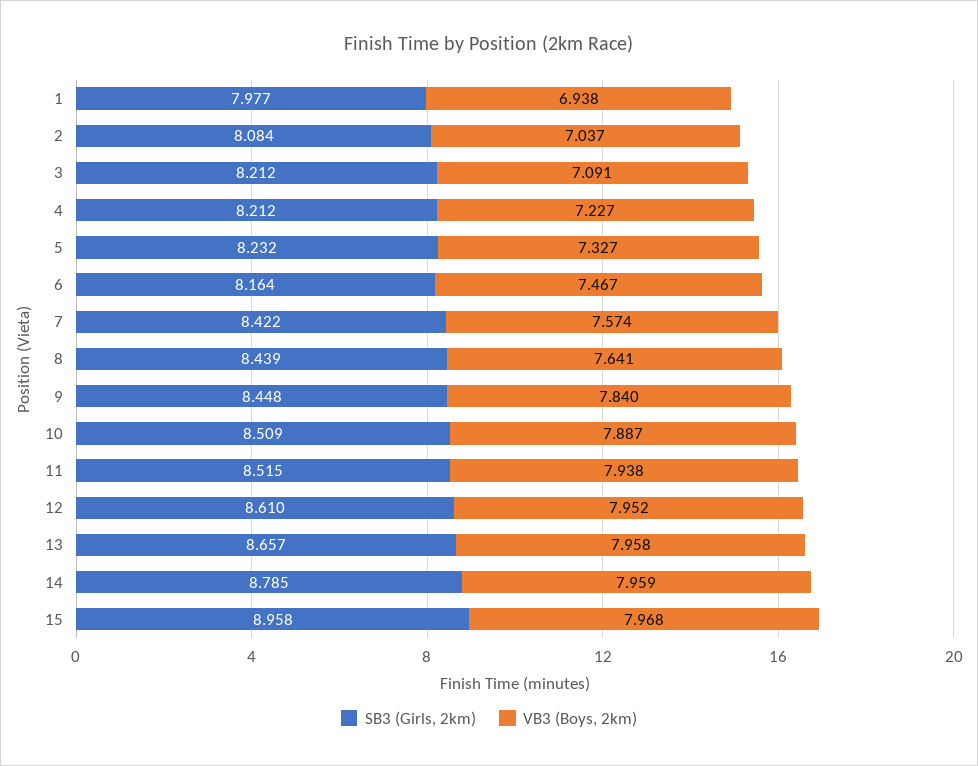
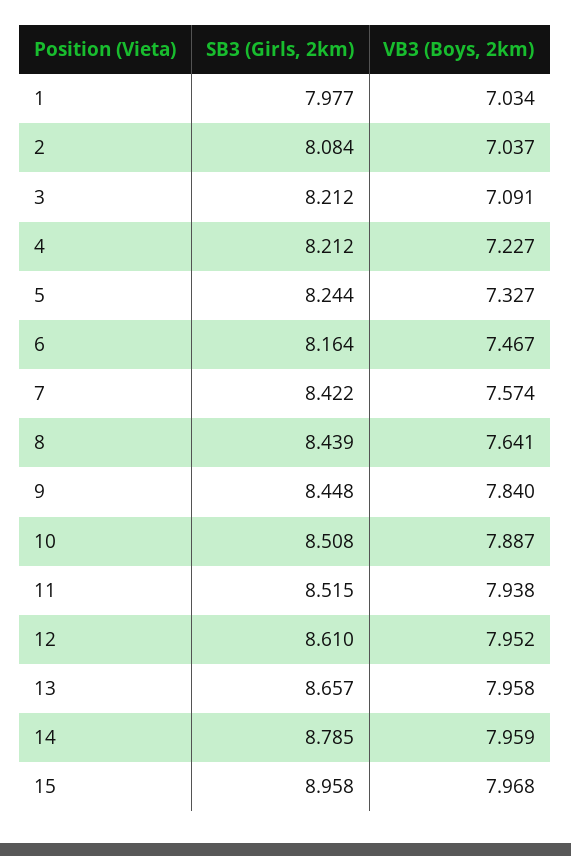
  {
    "SB3 (Girls, 2km)": {
      "1": 7.977,
      "2": 8.084,
      "3": 8.212,
      "4": 8.212,
-     "5": 8.232,
+     "5": 8.244,
      "6": 8.164,
      "7": 8.422,
      "8": 8.439,
      "9": 8.448,
-     "10": 8.509,
+     "10": 8.508,
      "11": 8.515,
      "12": 8.61,
      "13": 8.657,
      "14": 8.785,
      "15": 8.958
    },
    "VB3 (Boys, 2km)": {
-     "1": 6.938,
+     "1": 7.034,
      "2": 7.037,
      "3": 7.091,
      "4": 7.227,
      "5": 7.327,
      "6": 7.467,
      "7": 7.574,
      "8": 7.641,
      "9": 7.84,
      "10": 7.887,
      "11": 7.938,
      "12": 7.952,
      "13": 7.958,
      "14": 7.959,
      "15": 7.968
    }
  }

